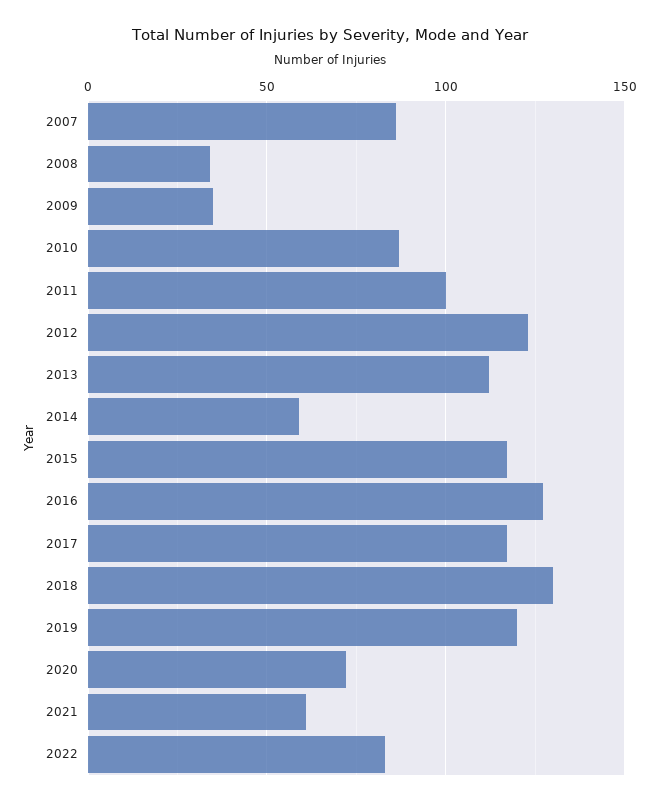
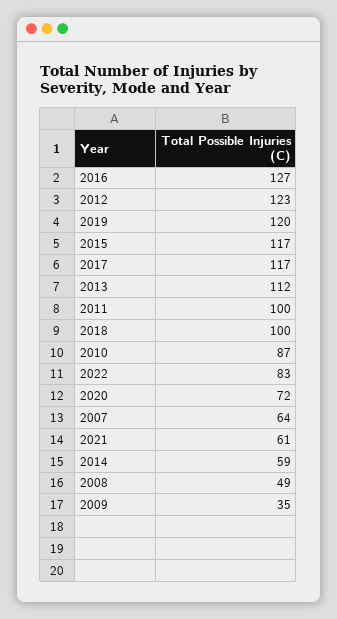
  {
-   "2007": 85,
+   "2007": 64,
-   "2008": 35,
+   "2008": 49,
    "2009": 35,
    "2010": 87,
    "2011": 100,
    "2012": 123,
    "2013": 112,
    "2014": 59,
    "2015": 117,
    "2016": 127,
    "2017": 117,
-   "2018": 130,
+   "2018": 100,
    "2019": 120,
    "2020": 72,
    "2021": 61,
    "2022": 83
  }

